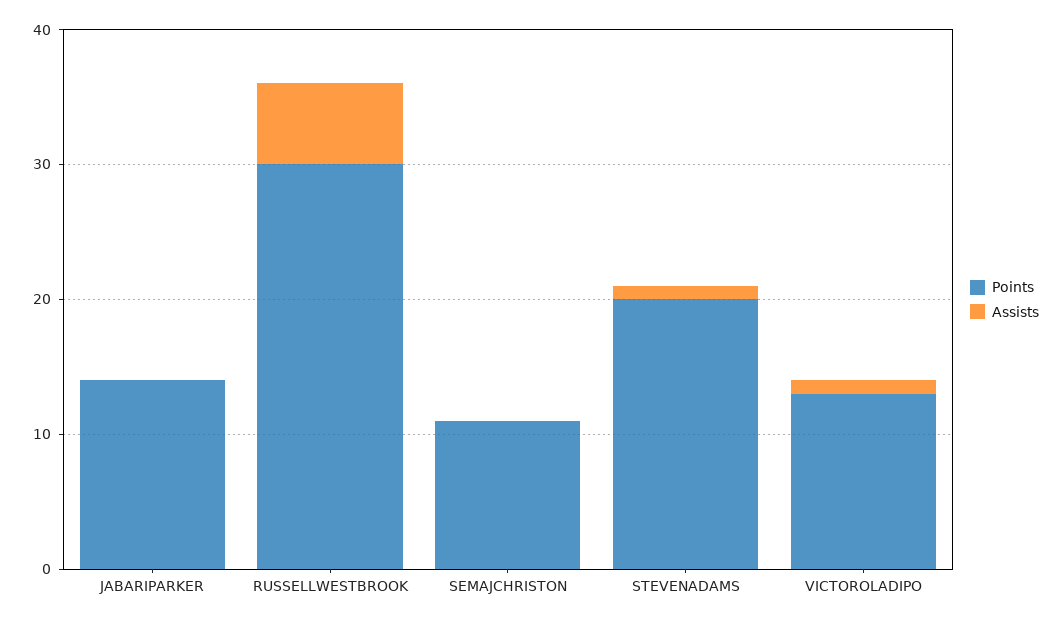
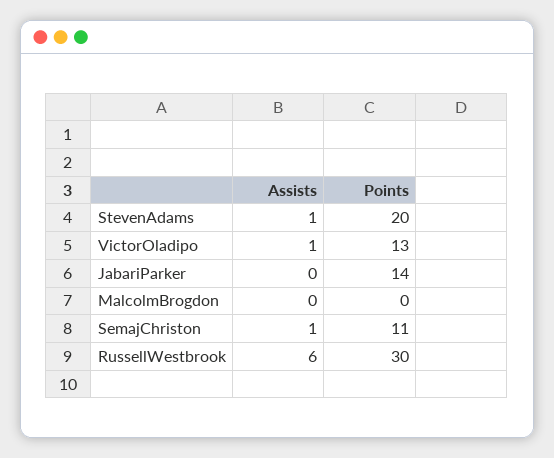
  {
    "Points": {
      "JABARIPARKER": 14,
      "RUSSELLWESTBROOK": 30,
      "SEMAJCHRISTON": 11,
      "STEVENADAMS": 20,
-     "VICTOROLADIPO": 13
+     "VICTOROLADIPO": 13,
+     "MalcolmBrogdon": 0
    },
    "Assists": {
      "JABARIPARKER": 0,
      "RUSSELLWESTBROOK": 6,
-     "SEMAJCHRISTON": 0,
+     "SEMAJCHRISTON": 1,
      "STEVENADAMS": 1,
-     "VICTOROLADIPO": 1
+     "VICTOROLADIPO": 1,
+     "MalcolmBrogdon": 0
    }
  }

